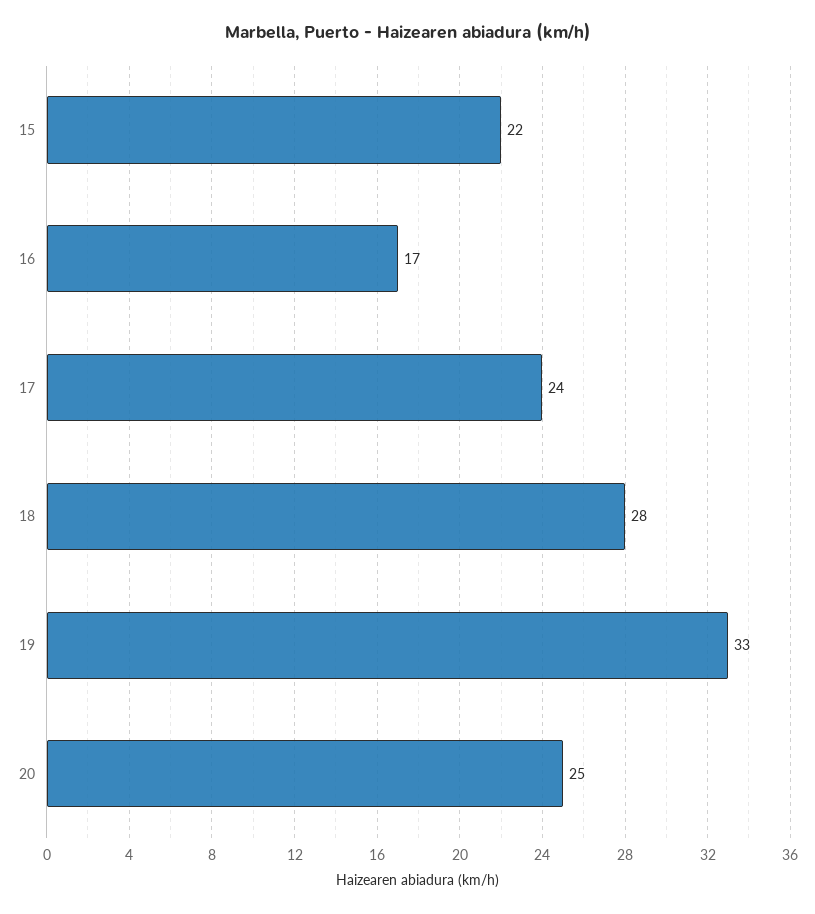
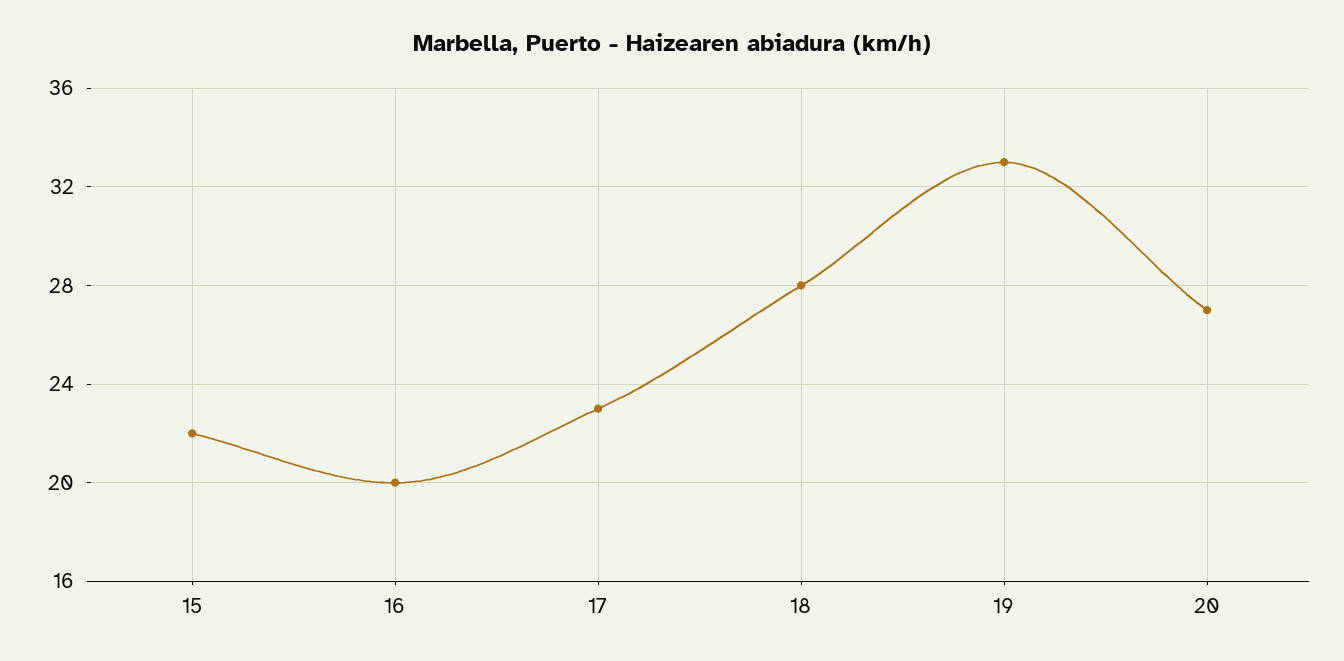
  {
    "15": 22,
-   "16": 17,
+   "16": 20,
-   "17": 24,
+   "17": 23,
    "18": 28,
    "19": 33,
-   "20": 25
+   "20": 27
  }

